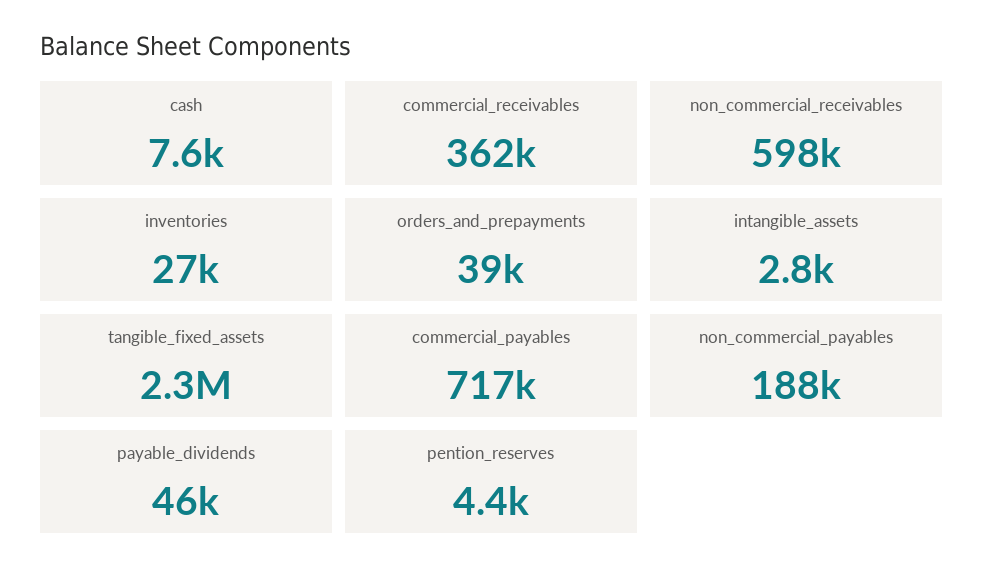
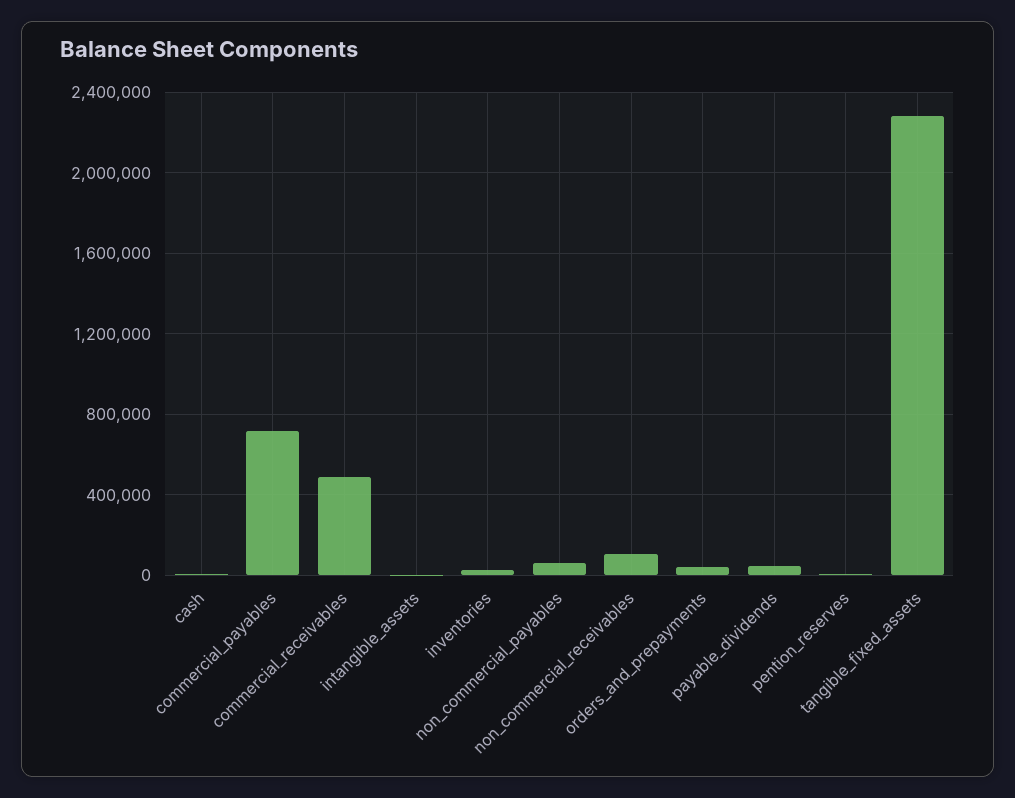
  {
    "cash": 7600,
-   "commercial_receivables": 362000,
+   "commercial_receivables": 500000,
-   "non_commercial_receivables": 598000,
+   "non_commercial_receivables": 100000,
    "inventories": 27000,
    "orders_and_prepayments": 39000,
    "intangible_assets": 2800,
    "tangible_fixed_assets": 2300000,
    "commercial_payables": 717000,
-   "non_commercial_payables": 188000,
+   "non_commercial_payables": 50000,
    "payable_dividends": 46000,
    "pention_reserves": 4400
  }

